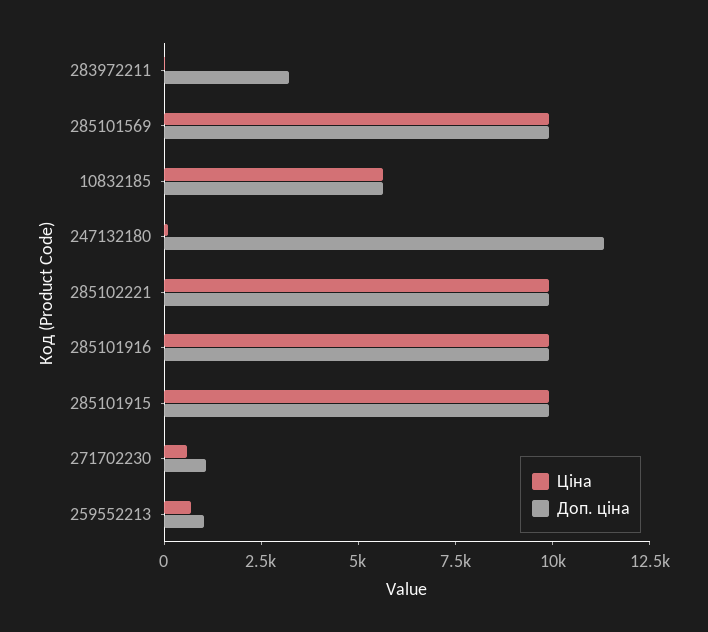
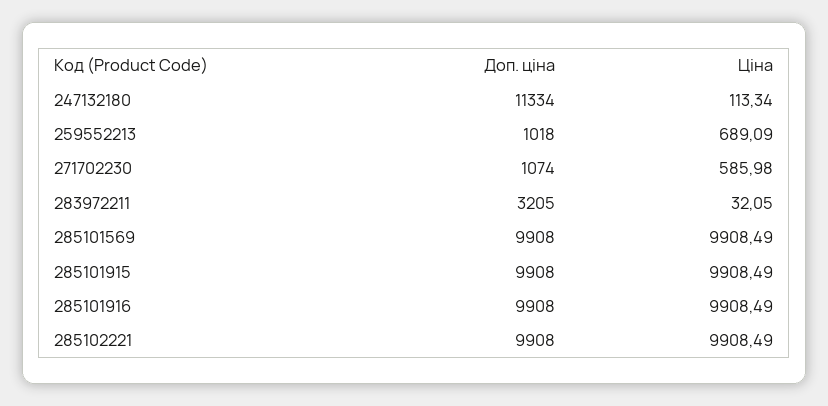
  {
    "Ціна": {
      "283972211": 32.05,
      "285101569": 9908.49,
-     "10832185": 5500,
      "247132180": 113.34,
      "285102221": 9908.49,
      "285101916": 9908.49,
      "285101915": 9908.49,
      "271702230": 585.98,
      "259552213": 689.09
    },
    "Доп. ціна": {
      "283972211": 3205,
      "285101569": 9908,
-     "10832185": 5500,
      "247132180": 11334,
      "285102221": 9908,
      "285101916": 9908,
      "285101915": 9908,
      "271702230": 1074,
      "259552213": 1018
    }
  }

